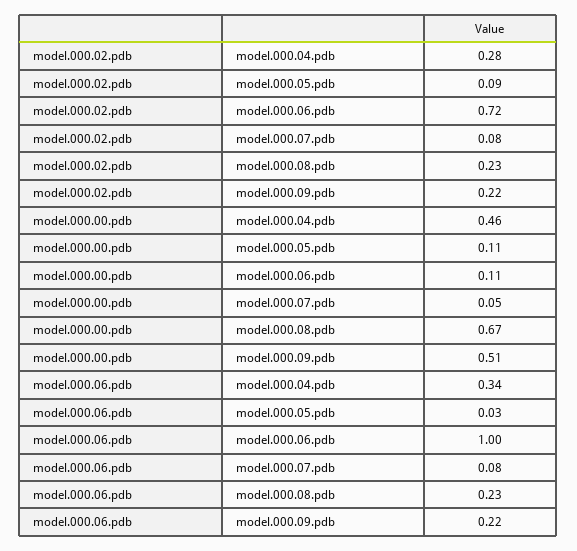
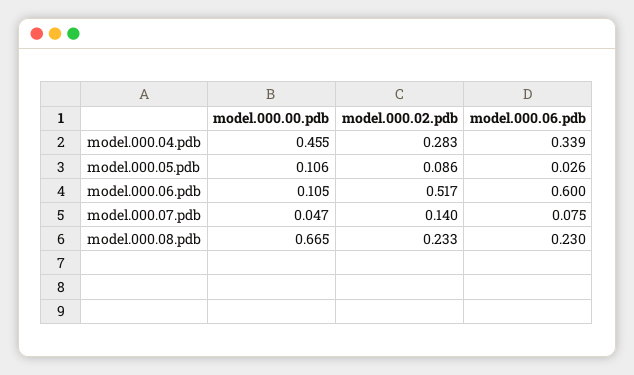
  {
    "model.000.02.pdb": {
      "model.000.04.pdb": 0.283,
      "model.000.05.pdb": 0.086,
-     "model.000.06.pdb": 0.72,
+     "model.000.06.pdb": 0.517,
-     "model.000.07.pdb": 0.08,
+     "model.000.07.pdb": 0.14,
-     "model.000.08.pdb": 0.233,
+     "model.000.08.pdb": 0.233
-     "model.000.09.pdb": 0.22
    },
    "model.000.00.pdb": {
      "model.000.04.pdb": 0.455,
      "model.000.05.pdb": 0.106,
      "model.000.06.pdb": 0.105,
      "model.000.07.pdb": 0.047,
-     "model.000.08.pdb": 0.665,
+     "model.000.08.pdb": 0.665
-     "model.000.09.pdb": 0.51
    },
    "model.000.06.pdb": {
      "model.000.04.pdb": 0.339,
      "model.000.05.pdb": 0.026,
-     "model.000.06.pdb": 1,
+     "model.000.06.pdb": 0.6,
      "model.000.07.pdb": 0.075,
-     "model.000.08.pdb": 0.23,
+     "model.000.08.pdb": 0.23
-     "model.000.09.pdb": 0.22
    }
  }

